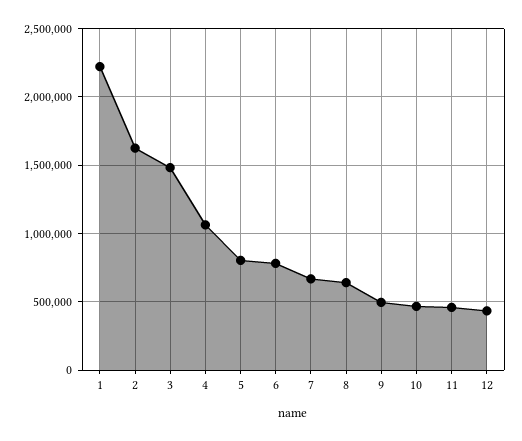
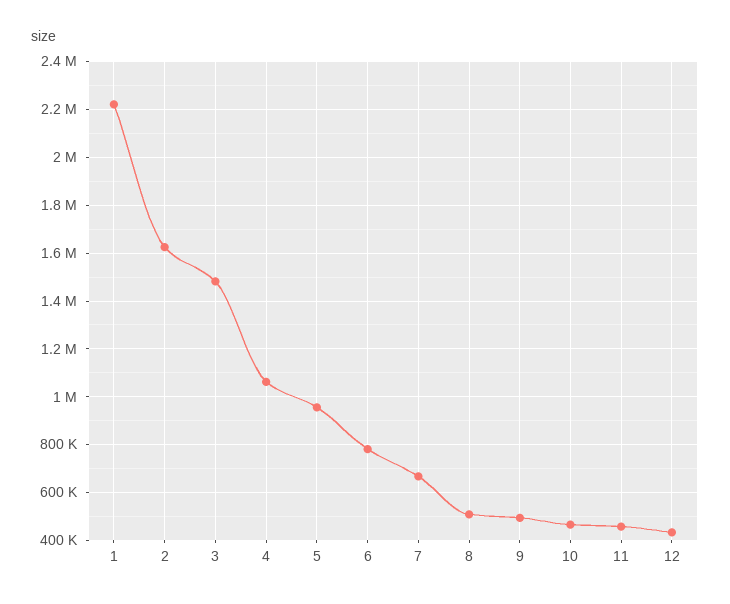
  {
    "1": 2200000,
    "2": 1600000,
    "3": 1500000,
    "4": 1050000,
-   "5": 800000,
+   "5": 950000,
    "6": 800000,
    "7": 650000,
-   "8": 650000,
+   "8": 500000,
    "9": 500000,
    "10": 450000,
    "11": 450000,
    "12": 450000
  }

